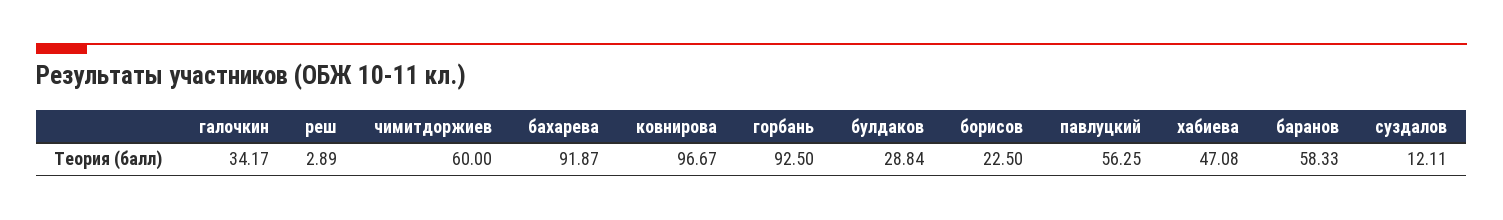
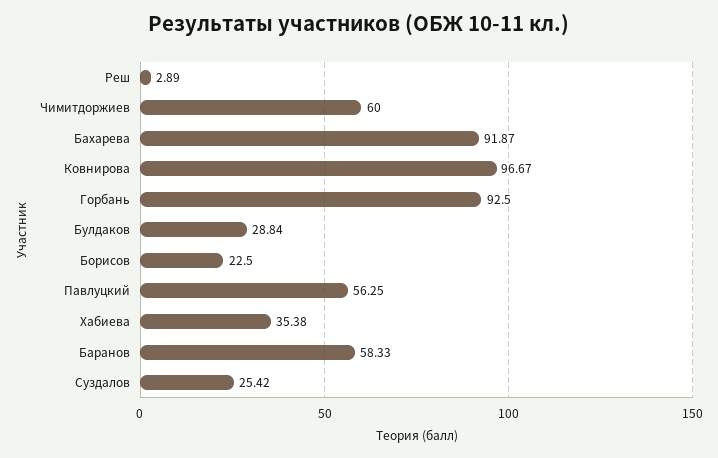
  {
-   "галочкин": 34.17,
    "реш": 2.89,
    "чимитдоржиев": 60,
    "бахарева": 91.87,
    "ковнирова": 96.67,
    "горбань": 92.5,
    "булдаков": 28.84,
    "борисов": 22.5,
    "павлуцкий": 56.25,
-   "хабиева": 47.08,
+   "хабиева": 35.38,
    "баранов": 58.33,
-   "суздалов": 12.11
+   "суздалов": 25.42
  }

